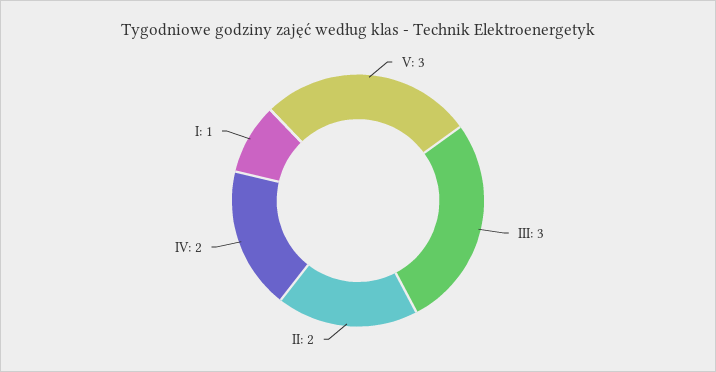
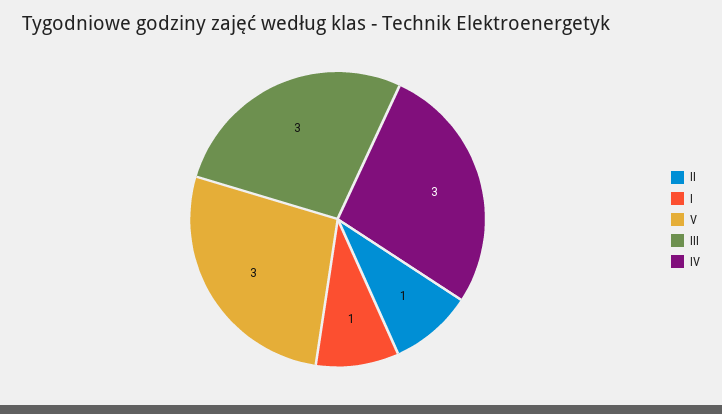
  {
    "V": 3,
    "III": 3,
-   "II": 2,
+   "II": 1,
-   "IV": 2,
+   "IV": 3,
    "I": 1
  }

